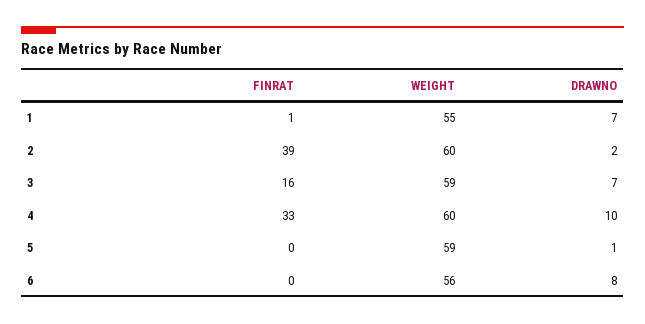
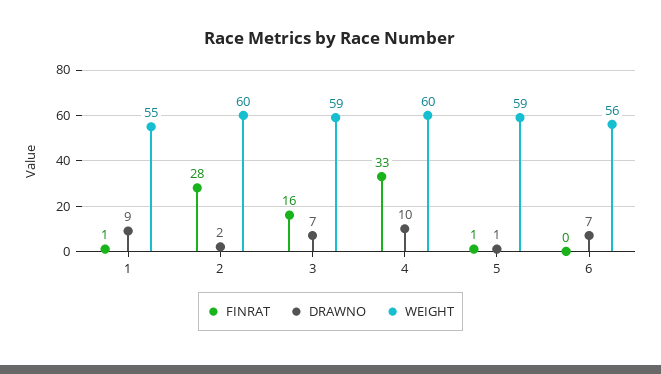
  {
    "FINRAT": {
      "1": 1,
-     "2": 39,
+     "2": 28,
      "3": 16,
      "4": 33,
-     "5": 0,
+     "5": 1,
      "6": 0
    },
    "WEIGHT": {
      "1": 55,
      "2": 60,
      "3": 59,
      "4": 60,
      "5": 59,
      "6": 56
    },
    "DRAWNO": {
-     "1": 7,
+     "1": 9,
      "2": 2,
      "3": 7,
      "4": 10,
      "5": 1,
-     "6": 8
+     "6": 7
    }
  }

